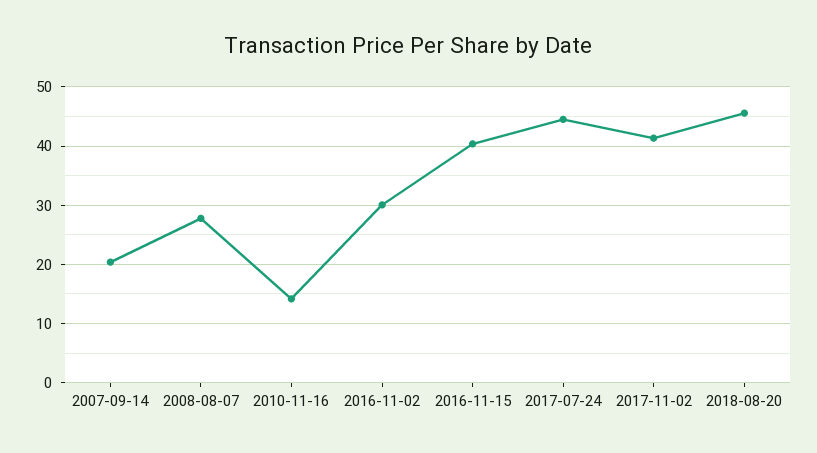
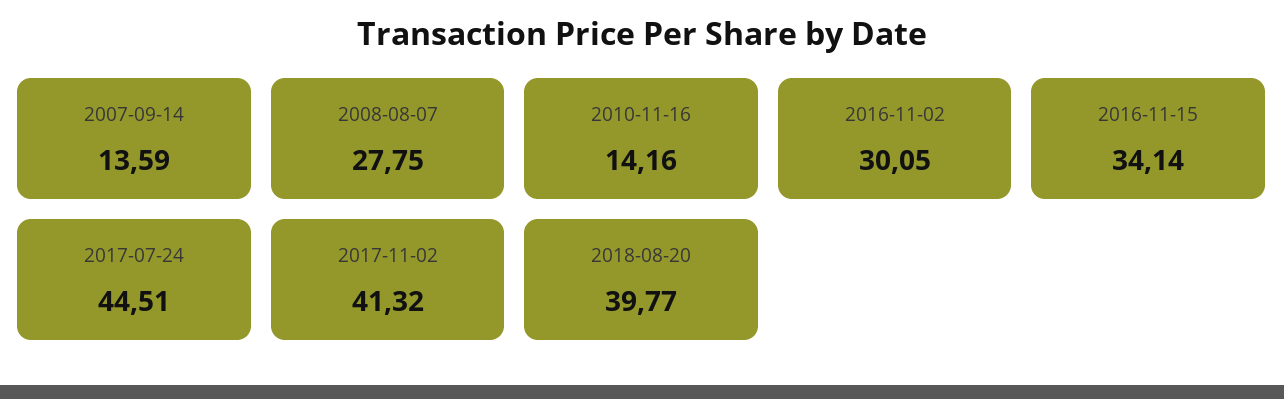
  {
-   "2007-09-14": 20,
+   "2007-09-14": 13.59,
    "2008-08-07": 27.75,
    "2010-11-16": 14.16,
    "2016-11-02": 30.05,
-   "2016-11-15": 40,
+   "2016-11-15": 34.14,
    "2017-07-24": 44.51,
    "2017-11-02": 41.32,
-   "2018-08-20": 46
+   "2018-08-20": 39.77
  }

